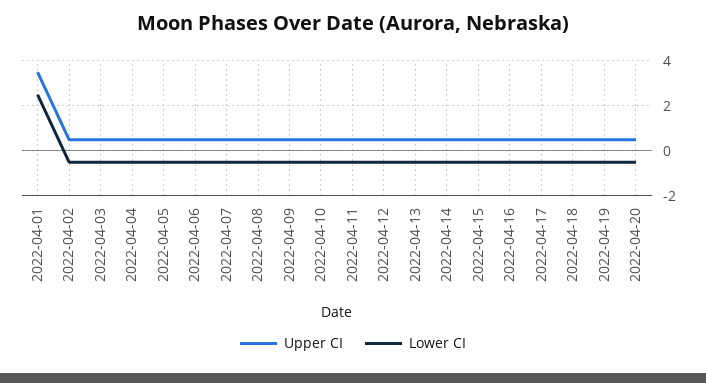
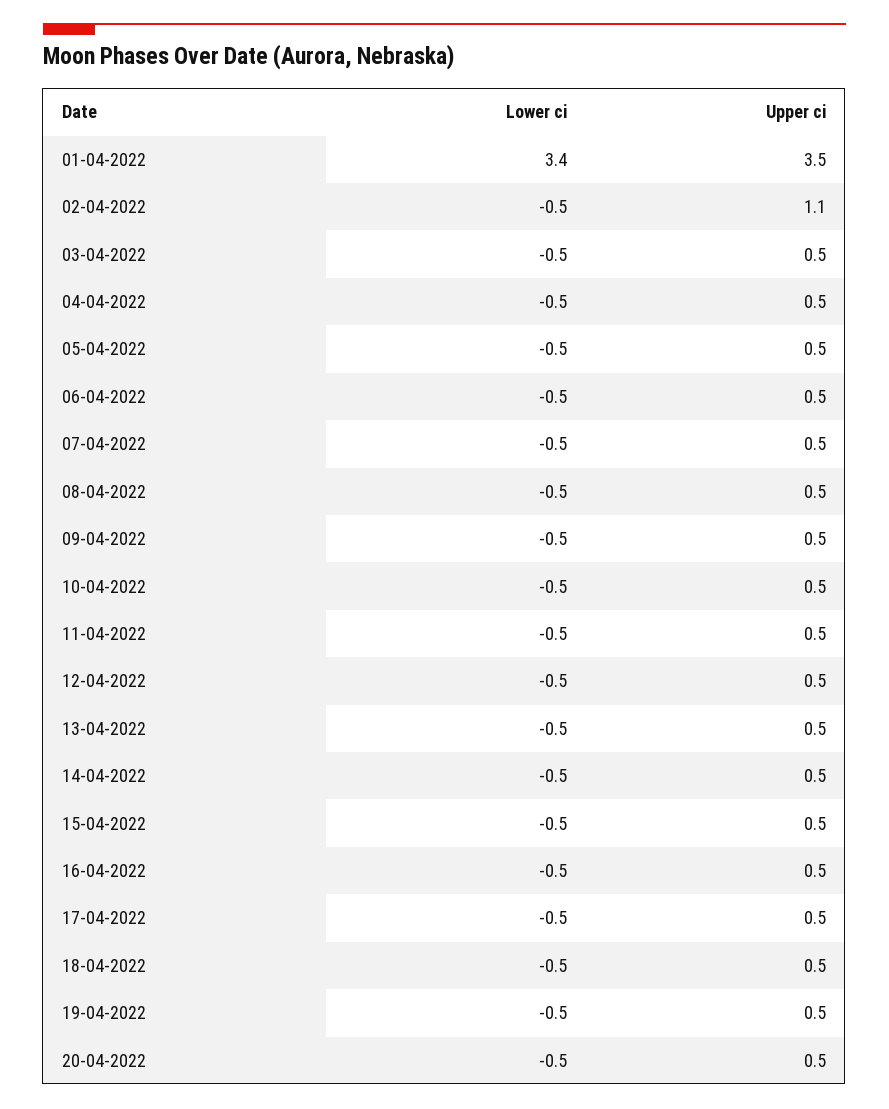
  {
    "Upper CI": {
      "2022-04-01": 3.5,
-     "2022-04-02": 0.5,
+     "2022-04-02": 1.1,
      "2022-04-03": 0.5,
      "2022-04-04": 0.5,
      "2022-04-05": 0.5,
      "2022-04-06": 0.5,
      "2022-04-07": 0.5,
      "2022-04-08": 0.5,
      "2022-04-09": 0.5,
      "2022-04-10": 0.5,
      "2022-04-11": 0.5,
      "2022-04-12": 0.5,
      "2022-04-13": 0.5,
      "2022-04-14": 0.5,
      "2022-04-15": 0.5,
      "2022-04-16": 0.5,
      "2022-04-17": 0.5,
      "2022-04-18": 0.5,
      "2022-04-19": 0.5,
      "2022-04-20": 0.5
    },
    "Lower CI": {
-     "2022-04-01": 2.5,
+     "2022-04-01": 3.4,
      "2022-04-02": -0.5,
      "2022-04-03": -0.5,
      "2022-04-04": -0.5,
      "2022-04-05": -0.5,
      "2022-04-06": -0.5,
      "2022-04-07": -0.5,
      "2022-04-08": -0.5,
      "2022-04-09": -0.5,
      "2022-04-10": -0.5,
      "2022-04-11": -0.5,
      "2022-04-12": -0.5,
      "2022-04-13": -0.5,
      "2022-04-14": -0.5,
      "2022-04-15": -0.5,
      "2022-04-16": -0.5,
      "2022-04-17": -0.5,
      "2022-04-18": -0.5,
      "2022-04-19": -0.5,
      "2022-04-20": -0.5
    }
  }

